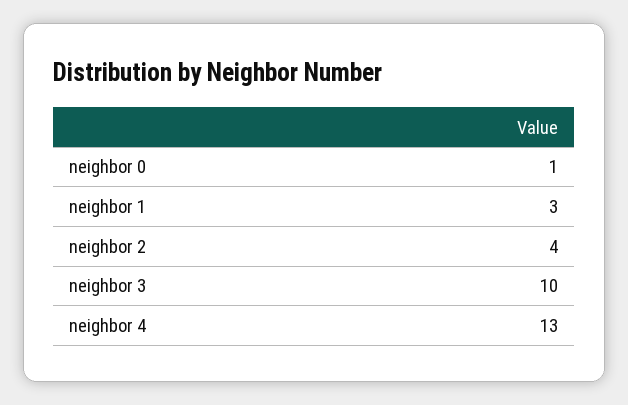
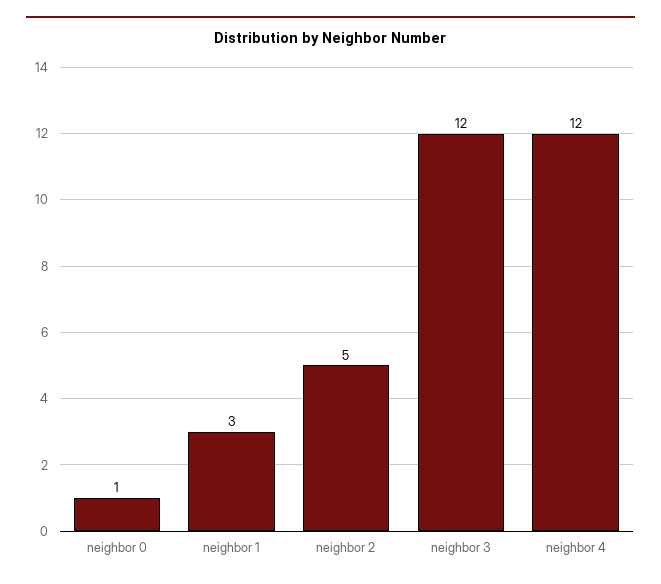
  {
    "neighbor 0": 1,
    "neighbor 1": 3,
-   "neighbor 2": 4,
+   "neighbor 2": 5,
-   "neighbor 3": 10,
+   "neighbor 3": 12,
-   "neighbor 4": 13
+   "neighbor 4": 12
  }

